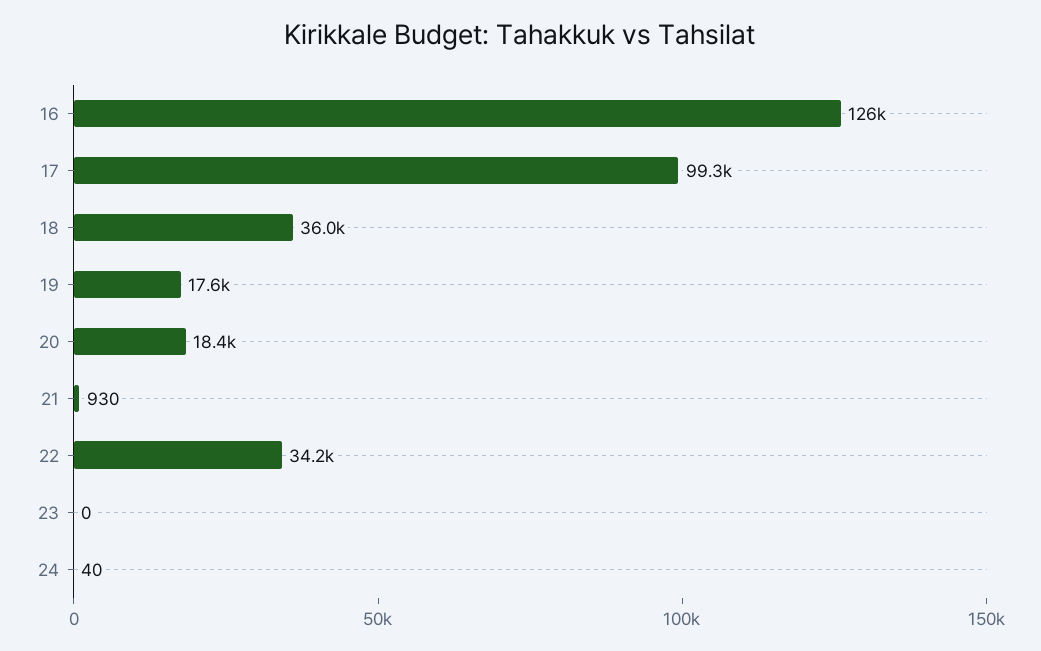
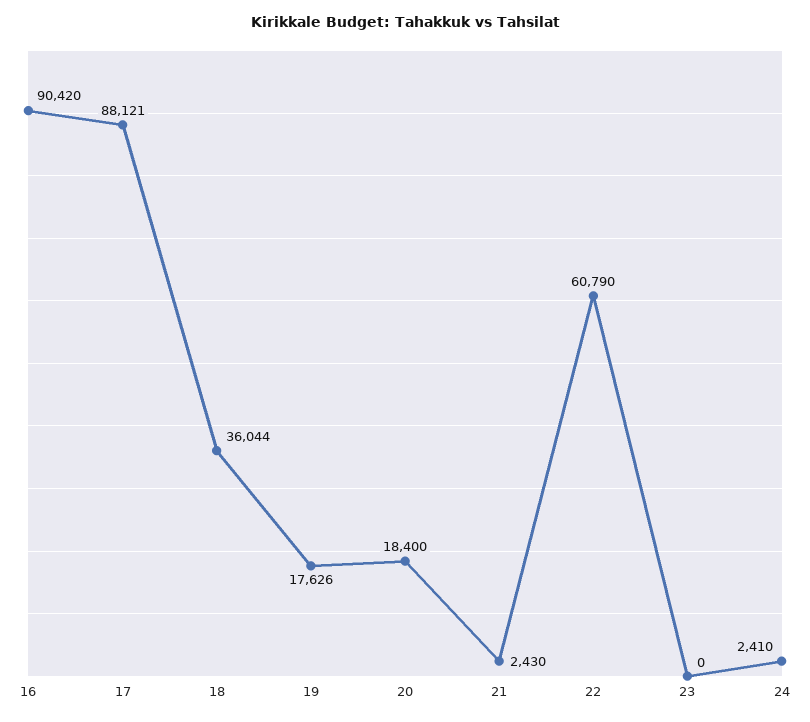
  {
-   "16": 126000,
+   "16": 90420,
-   "17": 99300,
+   "17": 88121,
    "18": 36044,
    "19": 17626,
    "20": 18400,
-   "21": 930,
+   "21": 2430,
-   "22": 34200,
+   "22": 60790,
    "23": 0,
-   "24": 40
+   "24": 2410
  }

